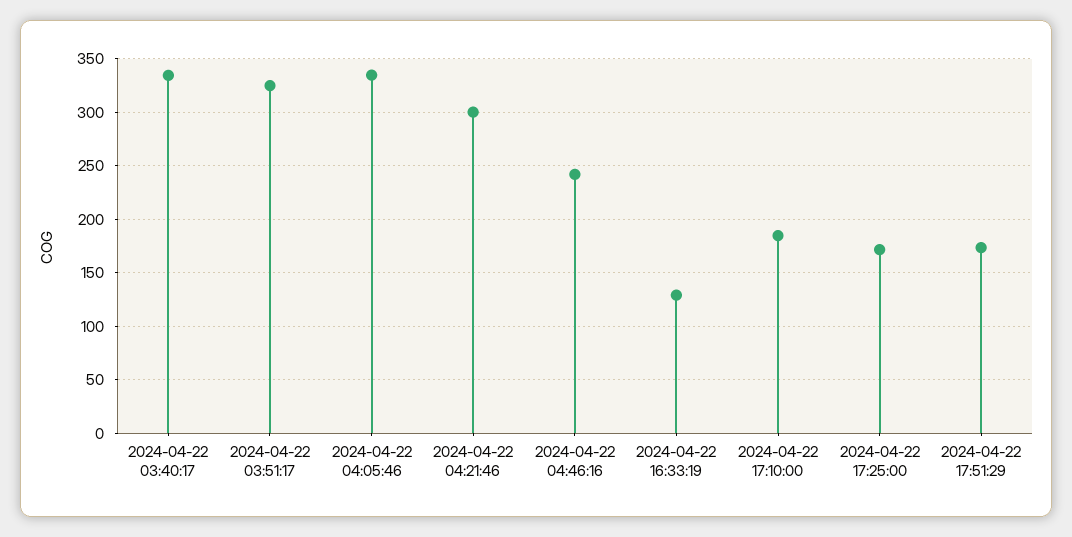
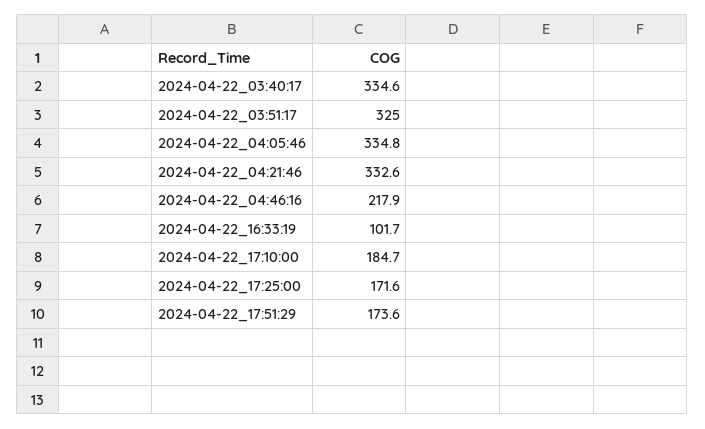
  {
    "2024-04-22 03:40:17": 334.6,
    "2024-04-22 03:51:17": 325,
    "2024-04-22 04:05:46": 334.8,
-   "2024-04-22 04:21:46": 300,
+   "2024-04-22 04:21:46": 332.6,
-   "2024-04-22 04:46:16": 240,
+   "2024-04-22 04:46:16": 217.9,
-   "2024-04-22 16:33:19": 130,
+   "2024-04-22 16:33:19": 101.7,
    "2024-04-22 17:10:00": 184.7,
    "2024-04-22 17:25:00": 171.6,
    "2024-04-22 17:51:29": 173.6
  }

